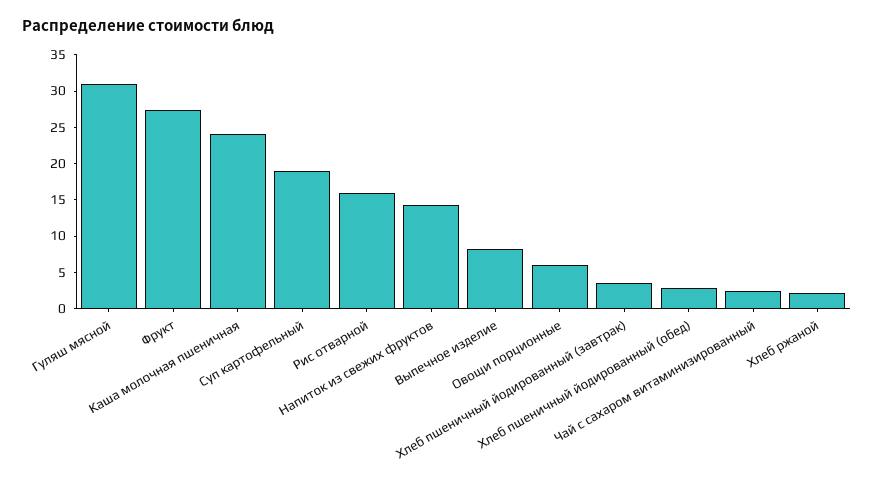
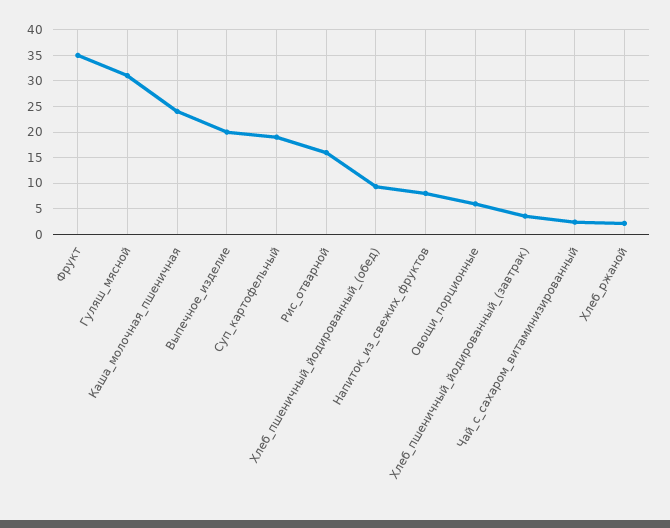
  {
    "Гуляш мясной": 30,
-   "Фрукт": 27.5,
+   "Фрукт": 35,
    "Каша молочная пшеничная": 25,
    "Суп картофельный": 20,
    "Рис отварной": 15,
-   "Напиток из свежих фруктов": 15,
+   "Напиток из свежих фруктов": 7.5,
-   "Выпечное изделие": 7.5,
+   "Выпечное изделие": 20,
    "Овощи порционные": 5,
    "Хлеб пшеничный йодированный (завтрак)": 2.5,
-   "Хлеб пшеничный йодированный (обед)": 2.5,
+   "Хлеб пшеничный йодированный (обед)": 10,
    "Чай с сахаром витаминизированный": 2.5,
    "Хлеб ржаной": 2.5
  }

